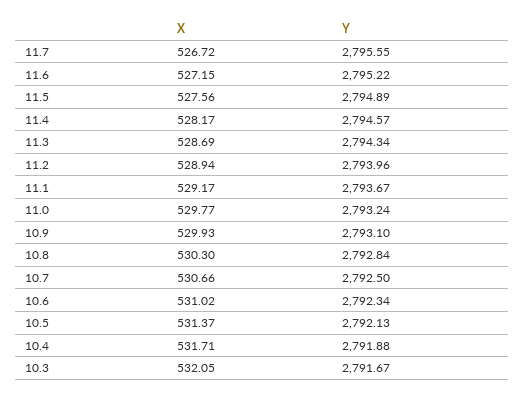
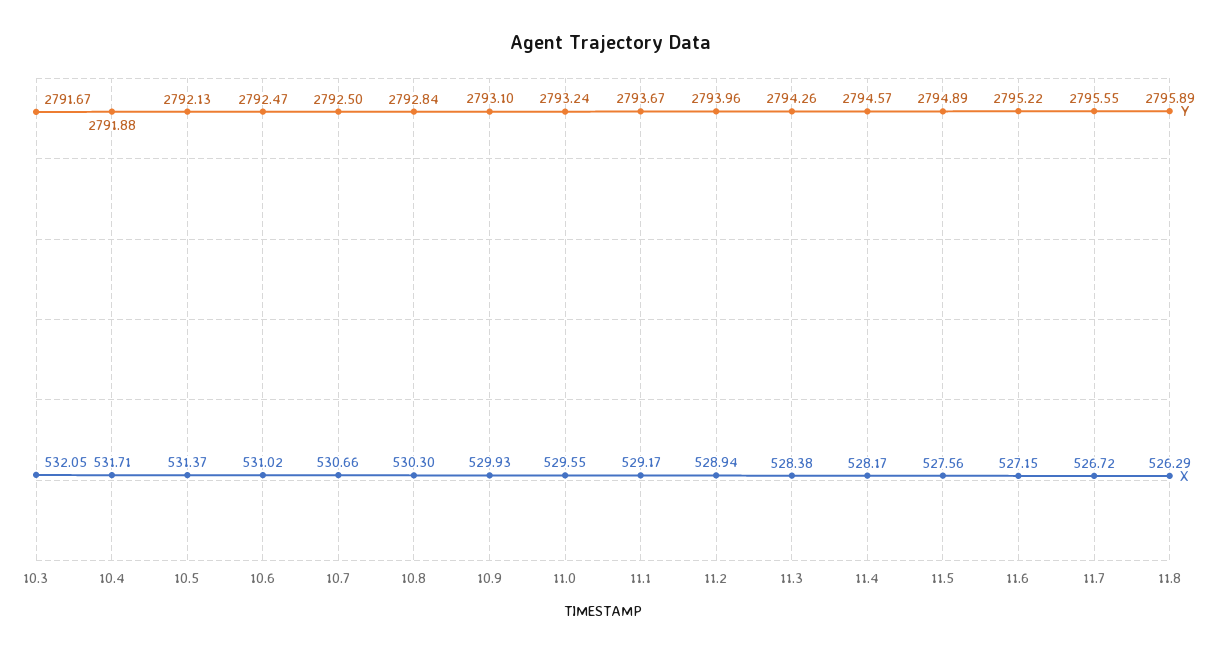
  {
    "X": {
      "11.7": 526.72,
      "11.6": 527.15,
      "11.5": 527.56,
      "11.4": 528.17,
-     "11.3": 528.69,
+     "11.3": 528.38,
      "11.2": 528.94,
      "11.1": 529.17,
-     "11.0": 529.77,
+     "11.0": 529.55,
      "10.9": 529.93,
      "10.8": 530.3,
      "10.7": 530.66,
      "10.6": 531.02,
      "10.5": 531.37,
      "10.4": 531.71,
-     "10.3": 532.05
+     "10.3": 532.05,
+     "11.8": 526.29
    },
    "Y": {
      "11.7": 2795.55,
      "11.6": 2795.22,
      "11.5": 2794.89,
      "11.4": 2794.57,
-     "11.3": 2794.34,
+     "11.3": 2794.26,
      "11.2": 2793.96,
      "11.1": 2793.67,
      "11.0": 2793.24,
      "10.9": 2793.1,
      "10.8": 2792.84,
      "10.7": 2792.5,
-     "10.6": 2792.34,
+     "10.6": 2792.47,
      "10.5": 2792.13,
      "10.4": 2791.88,
-     "10.3": 2791.67
+     "10.3": 2791.67,
+     "11.8": 2795.89
    }
  }

